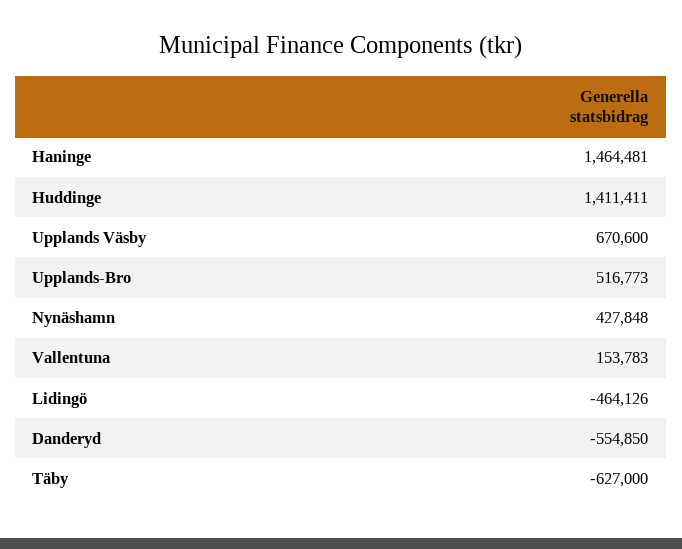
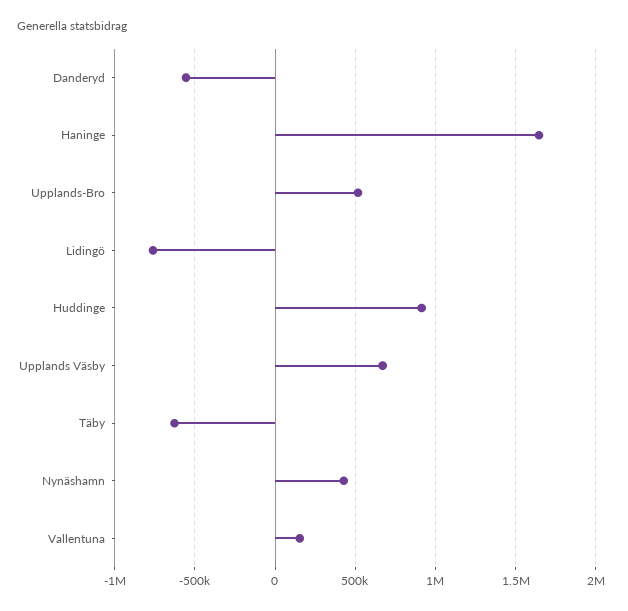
  {
-   "Haninge": 1464481,
+   "Haninge": 1650000,
-   "Huddinge": 1411411,
+   "Huddinge": 900000,
    "Upplands Väsby": 670600,
    "Upplands-Bro": 516773,
    "Nynäshamn": 427848,
    "Vallentuna": 153783,
-   "Lidingö": -464126,
+   "Lidingö": -750000,
    "Danderyd": -554850,
    "Täby": -627000
  }

